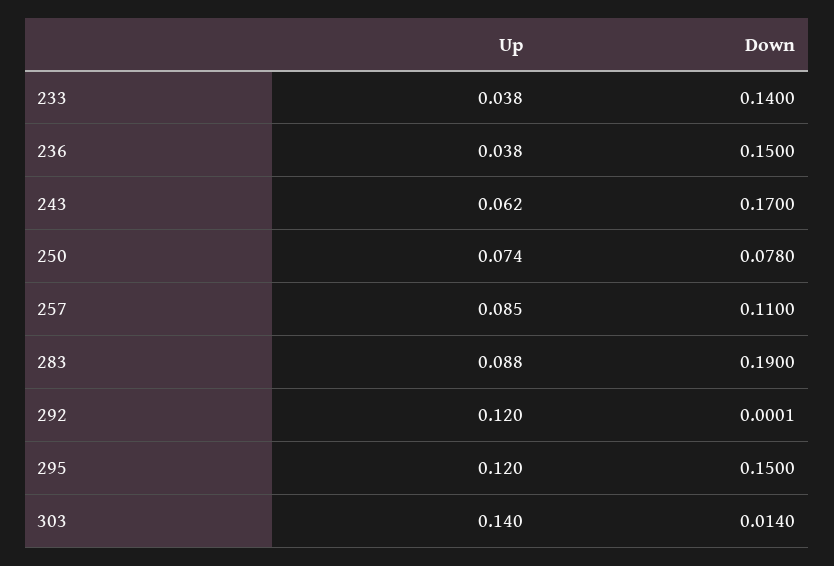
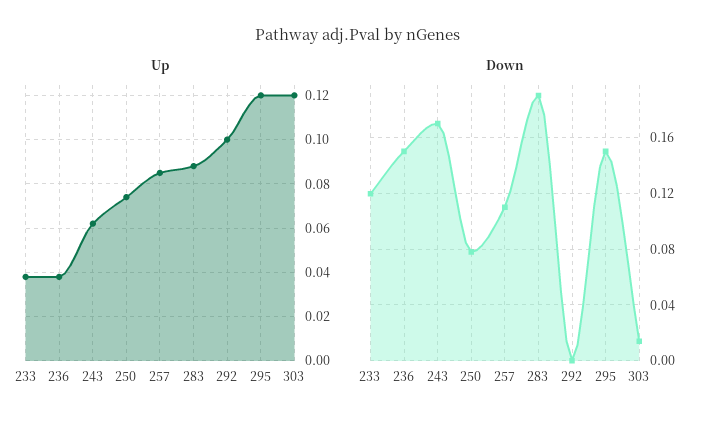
  {
    "Up": {
      "233": 0.038,
      "236": 0.038,
      "243": 0.062,
      "250": 0.074,
      "257": 0.085,
      "283": 0.088,
-     "292": 0.12,
+     "292": 0.1,
      "295": 0.12,
-     "303": 0.14
+     "303": 0.12
    },
    "Down": {
-     "233": 0.14,
+     "233": 0.12,
      "236": 0.15,
      "243": 0.17,
      "250": 0.078,
      "257": 0.11,
      "283": 0.19,
      "292": 0.0001,
      "295": 0.15,
      "303": 0.014
    }
  }

